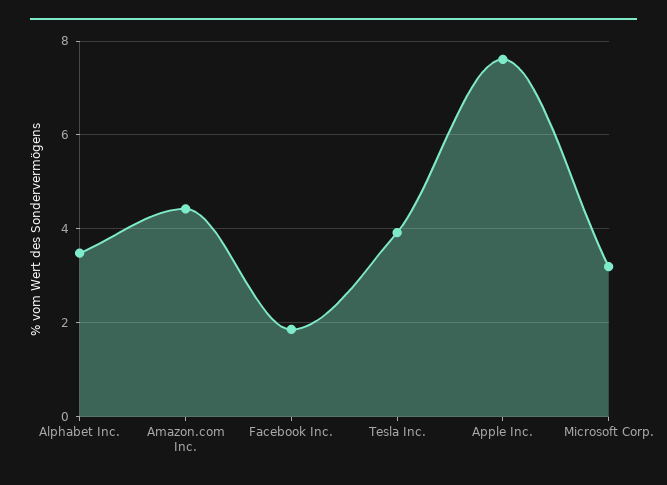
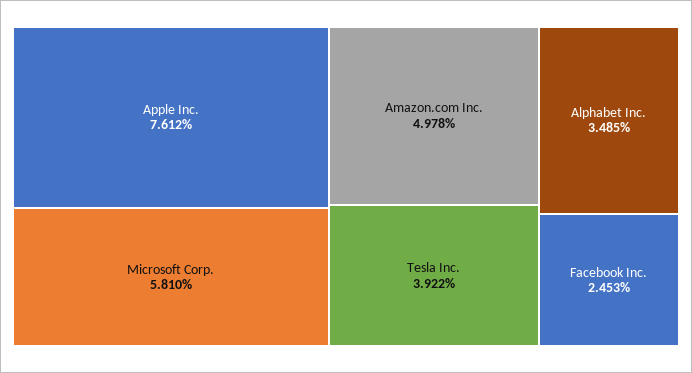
  {
    "Alphabet Inc.": 3.485,
-   "Amazon.com Inc.": 4.4,
+   "Amazon.com Inc.": 4.978,
-   "Facebook Inc.": 1.8,
+   "Facebook Inc.": 2.453,
    "Tesla Inc.": 3.922,
    "Apple Inc.": 7.612,
-   "Microsoft Corp.": 3.2
+   "Microsoft Corp.": 5.81
  }

